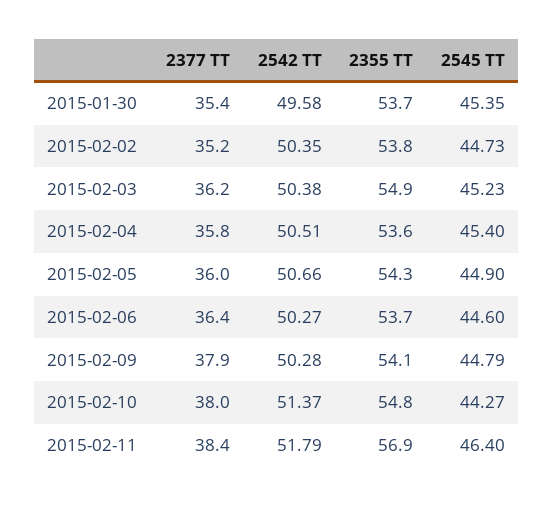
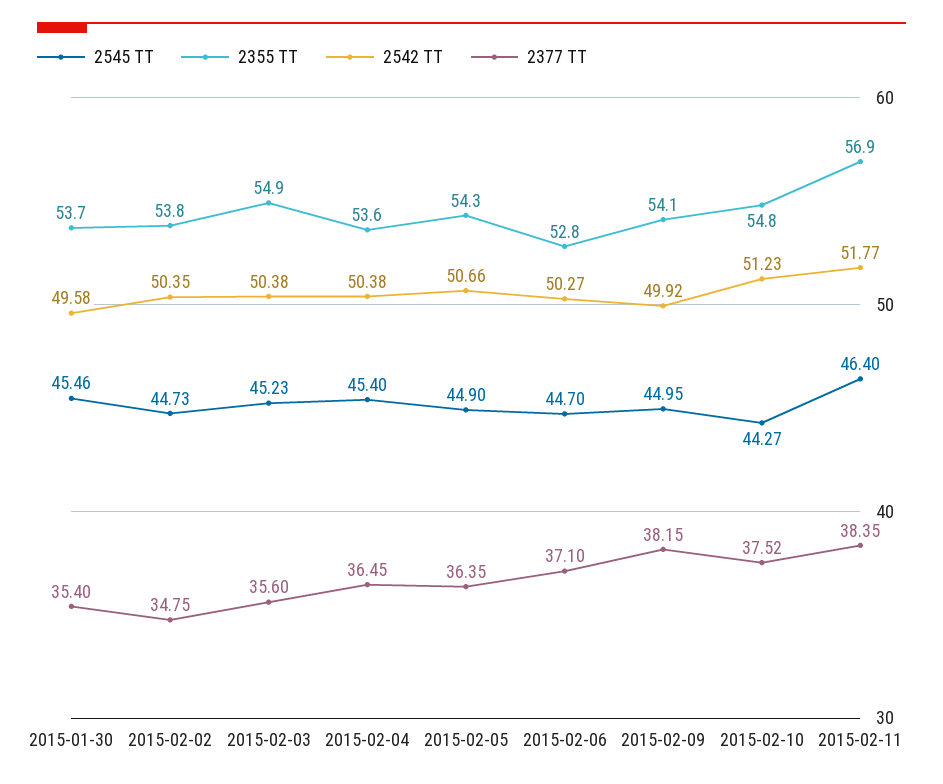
  {
    "2377 TT": {
      "2015-01-30": 35.4,
-     "2015-02-02": 35.2,
+     "2015-02-02": 34.75,
-     "2015-02-03": 36.2,
+     "2015-02-03": 35.6,
-     "2015-02-04": 35.8,
+     "2015-02-04": 36.45,
-     "2015-02-05": 36,
+     "2015-02-05": 36.35,
-     "2015-02-06": 36.4,
+     "2015-02-06": 37.1,
-     "2015-02-09": 37.9,
+     "2015-02-09": 38.15,
-     "2015-02-10": 38,
+     "2015-02-10": 37.52,
      "2015-02-11": 38.35
    },
    "2542 TT": {
      "2015-01-30": 49.58,
      "2015-02-02": 50.35,
      "2015-02-03": 50.38,
-     "2015-02-04": 50.51,
+     "2015-02-04": 50.38,
      "2015-02-05": 50.66,
      "2015-02-06": 50.27,
-     "2015-02-09": 50.28,
+     "2015-02-09": 49.92,
-     "2015-02-10": 51.37,
+     "2015-02-10": 51.23,
-     "2015-02-11": 51.79
+     "2015-02-11": 51.77
    },
    "2355 TT": {
      "2015-01-30": 53.7,
      "2015-02-02": 53.8,
      "2015-02-03": 54.9,
      "2015-02-04": 53.6,
      "2015-02-05": 54.3,
-     "2015-02-06": 53.7,
+     "2015-02-06": 52.8,
      "2015-02-09": 54.1,
      "2015-02-10": 54.8,
      "2015-02-11": 56.9
    },
    "2545 TT": {
-     "2015-01-30": 45.35,
+     "2015-01-30": 45.46,
      "2015-02-02": 44.73,
      "2015-02-03": 45.23,
      "2015-02-04": 45.4,
      "2015-02-05": 44.9,
-     "2015-02-06": 44.6,
+     "2015-02-06": 44.7,
-     "2015-02-09": 44.79,
+     "2015-02-09": 44.95,
      "2015-02-10": 44.27,
      "2015-02-11": 46.4
    }
  }

